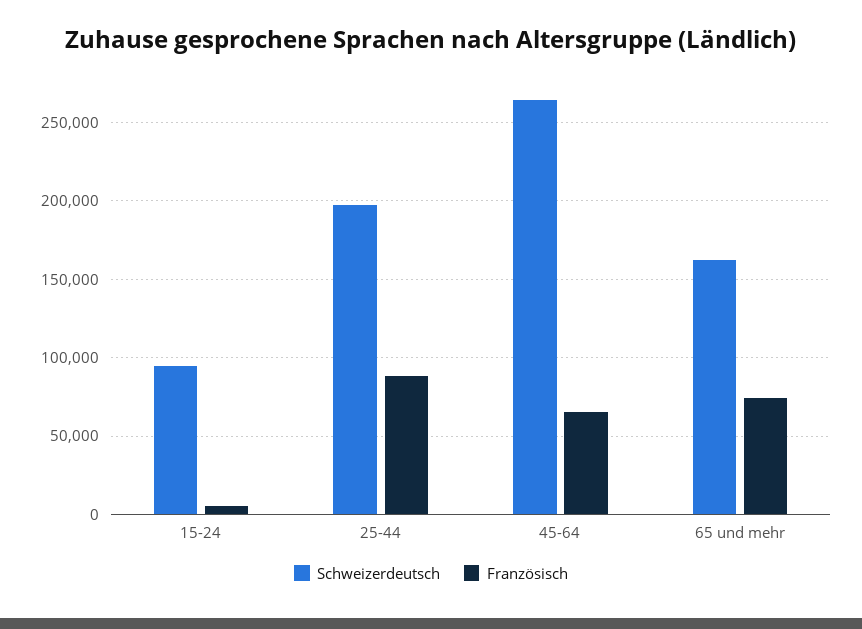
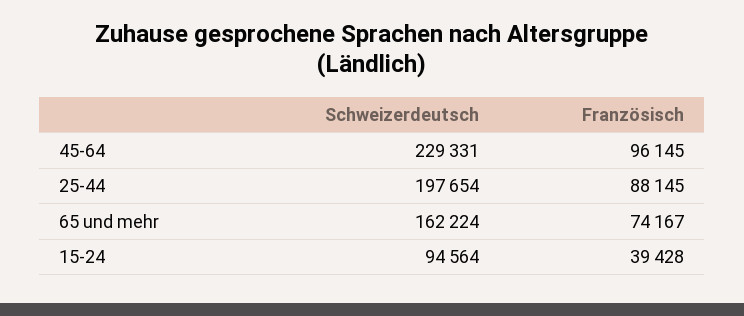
  {
    "Schweizerdeutsch": {
      "15-24": 94564,
      "25-44": 197654,
-     "45-64": 265000,
+     "45-64": 229331,
      "65 und mehr": 162224
    },
    "Französisch": {
-     "15-24": 5000,
+     "15-24": 39428,
      "25-44": 88145,
-     "45-64": 65000,
+     "45-64": 96145,
      "65 und mehr": 74167
    }
  }

